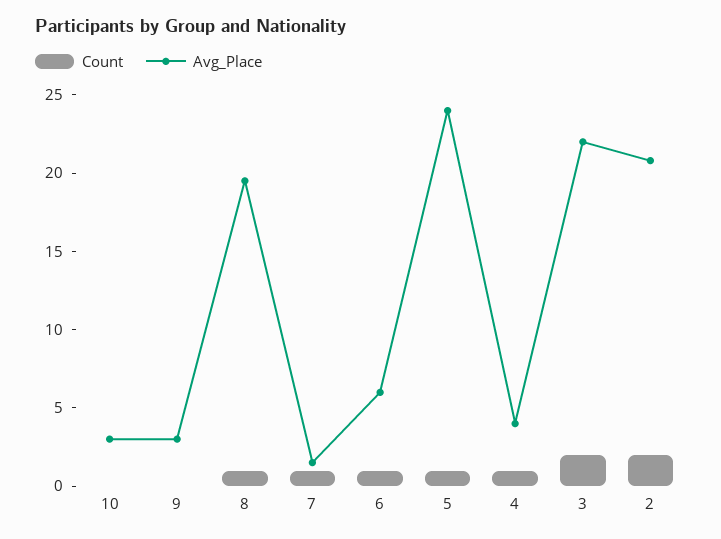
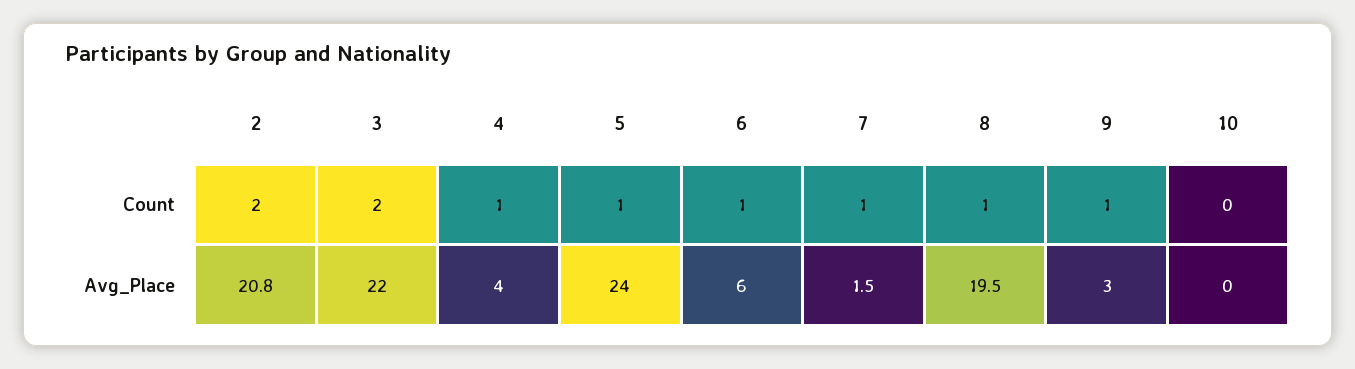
  {
    "Count": {
      "10": 0,
-     "9": 0,
+     "9": 1,
      "8": 1,
      "7": 1,
      "6": 1,
      "5": 1,
      "4": 1,
      "3": 2,
      "2": 2
    },
    "Avg_Place": {
-     "10": 3,
+     "10": 0,
      "9": 3,
      "8": 19.5,
      "7": 1.5,
      "6": 6,
      "5": 24,
      "4": 4,
      "3": 22,
      "2": 20.8
    }
  }

